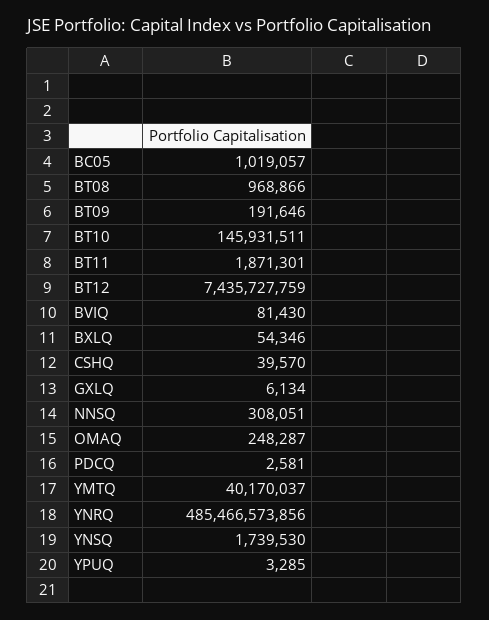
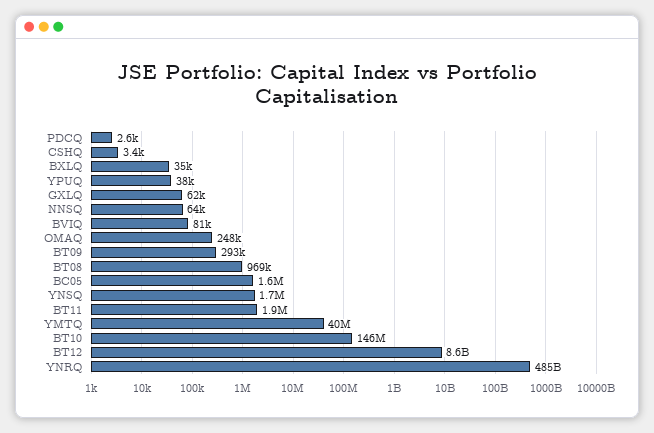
  {
-   "BC05": 1019057,
+   "BC05": 1600000,
    "BT08": 968866,
-   "BT09": 191646,
+   "BT09": 293000,
    "BT10": 145931511,
    "BT11": 1871301,
-   "BT12": 7435727759,
+   "BT12": 8600000000,
    "BVIQ": 81430,
-   "BXLQ": 54346,
+   "BXLQ": 35000,
-   "CSHQ": 39570,
+   "CSHQ": 3400,
-   "GXLQ": 6134,
+   "GXLQ": 62000,
-   "NNSQ": 308051,
+   "NNSQ": 64000,
    "OMAQ": 248287,
    "PDCQ": 2581,
    "YMTQ": 40170037,
    "YNRQ": 485466573856,
    "YNSQ": 1739530,
-   "YPUQ": 3285
+   "YPUQ": 38000
  }

